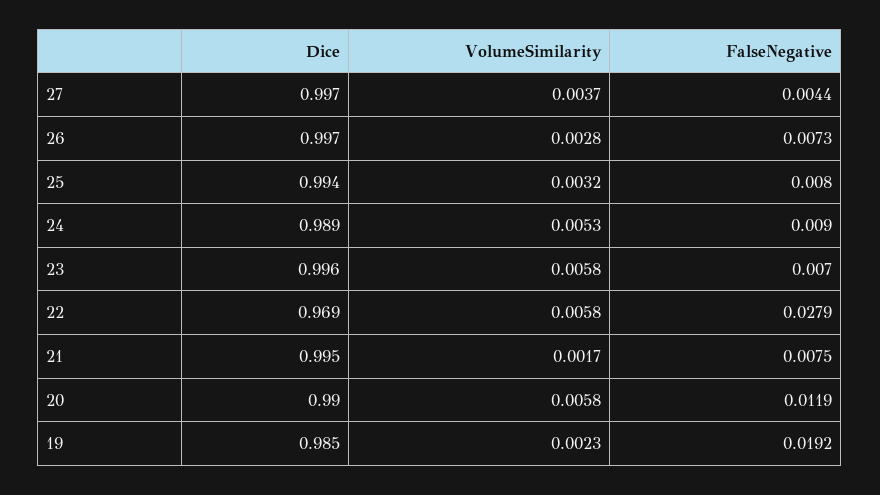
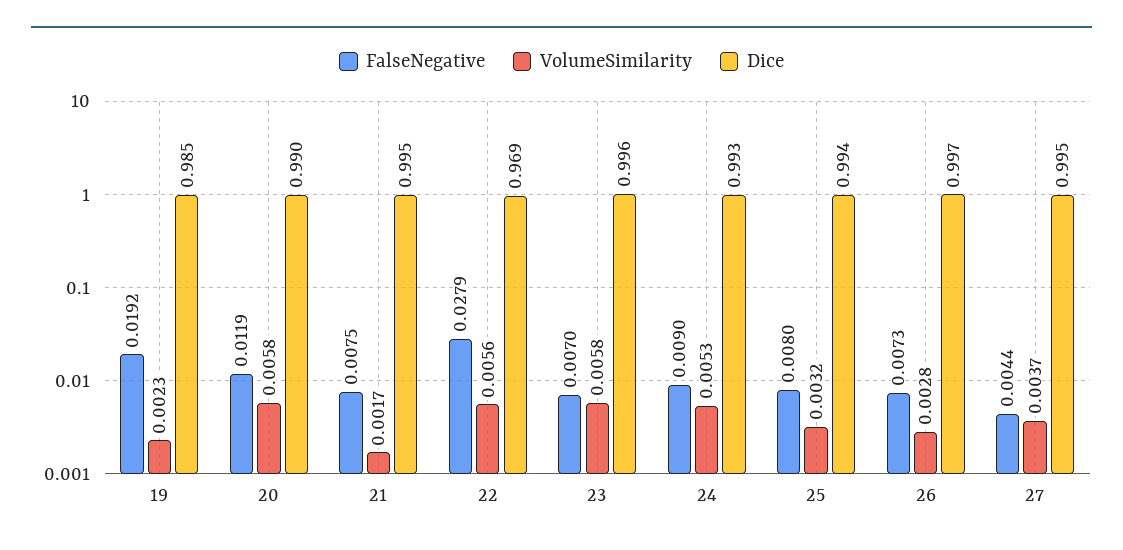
  {
    "Dice": {
-     "27": 0.997,
+     "27": 0.995,
      "26": 0.997,
      "25": 0.994,
-     "24": 0.989,
+     "24": 0.993,
      "23": 0.996,
      "22": 0.969,
      "21": 0.995,
      "20": 0.99,
      "19": 0.985
    },
    "VolumeSimilarity": {
      "27": 0.0037,
      "26": 0.0028,
      "25": 0.0032,
      "24": 0.0053,
      "23": 0.0058,
-     "22": 0.0058,
+     "22": 0.0056,
      "21": 0.0017,
      "20": 0.0058,
      "19": 0.0023
    },
    "FalseNegative": {
      "27": 0.0044,
      "26": 0.0073,
      "25": 0.008,
      "24": 0.009,
      "23": 0.007,
      "22": 0.0279,
      "21": 0.0075,
      "20": 0.0119,
      "19": 0.0192
    }
  }

